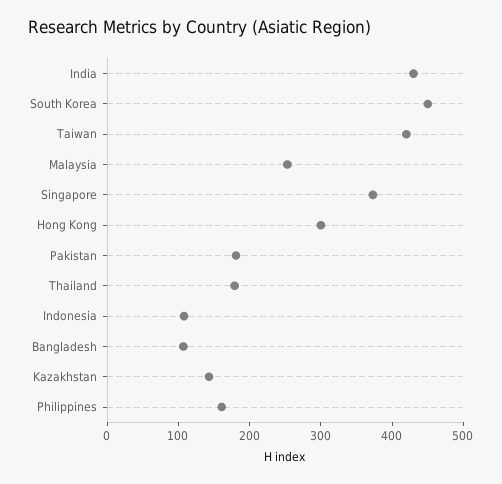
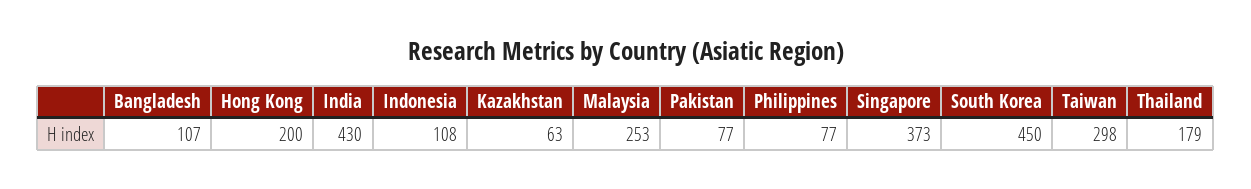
  {
    "India": 430,
    "South Korea": 450,
-   "Taiwan": 420,
+   "Taiwan": 298,
    "Malaysia": 253,
    "Singapore": 373,
-   "Hong Kong": 300,
+   "Hong Kong": 200,
-   "Pakistan": 180,
+   "Pakistan": 77,
    "Thailand": 179,
    "Indonesia": 108,
    "Bangladesh": 107,
-   "Kazakhstan": 140,
+   "Kazakhstan": 63,
-   "Philippines": 160
+   "Philippines": 77
  }

